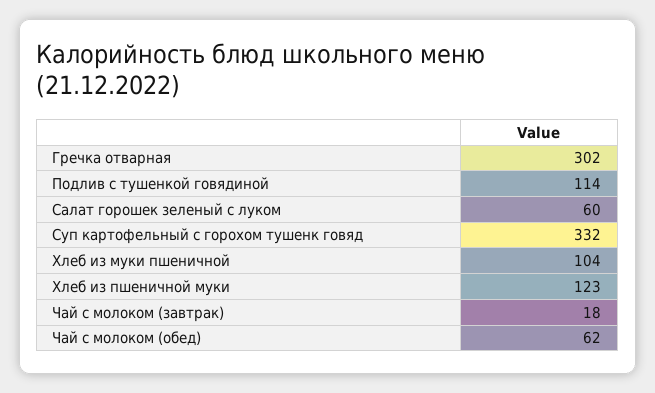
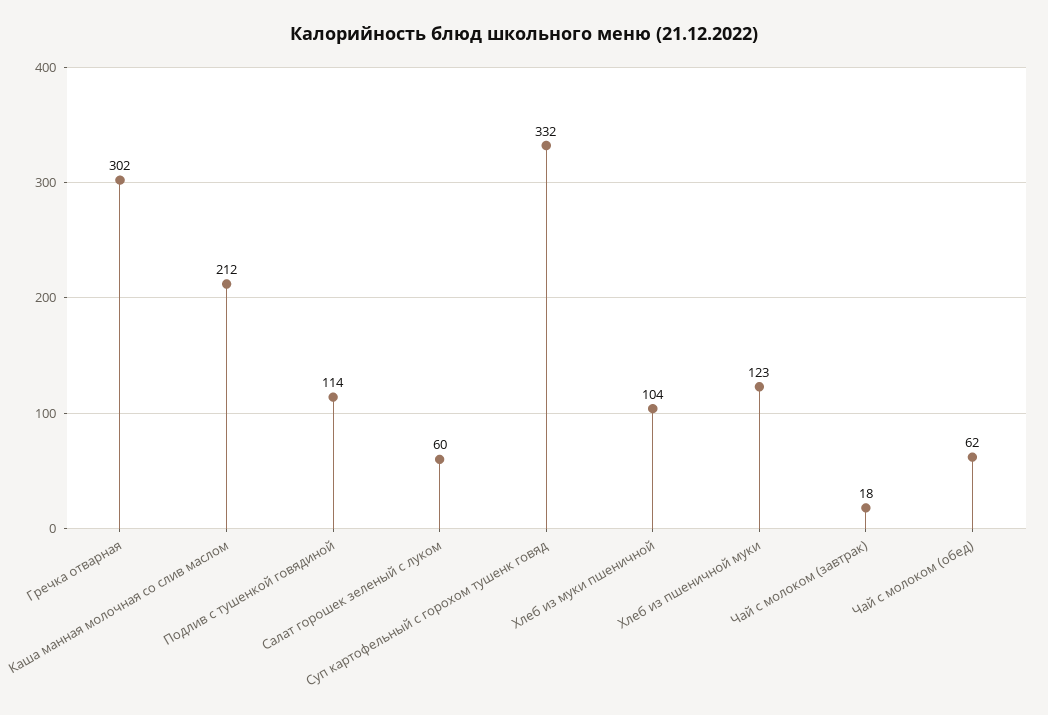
  {
    "Гречка отварная": 302,
    "Подлив с тушенкой говядиной": 114,
    "Салат горошек зеленый с луком": 60,
    "Суп картофельный с горохом тушенк говяд": 332,
    "Хлеб из муки пшеничной": 104,
    "Хлеб из пшеничной муки": 123,
    "Чай с молоком (завтрак)": 18,
-   "Чай с молоком (обед)": 62
+   "Чай с молоком (обед)": 62,
+   "Каша манная молочная со слив маслом": 212
  }

